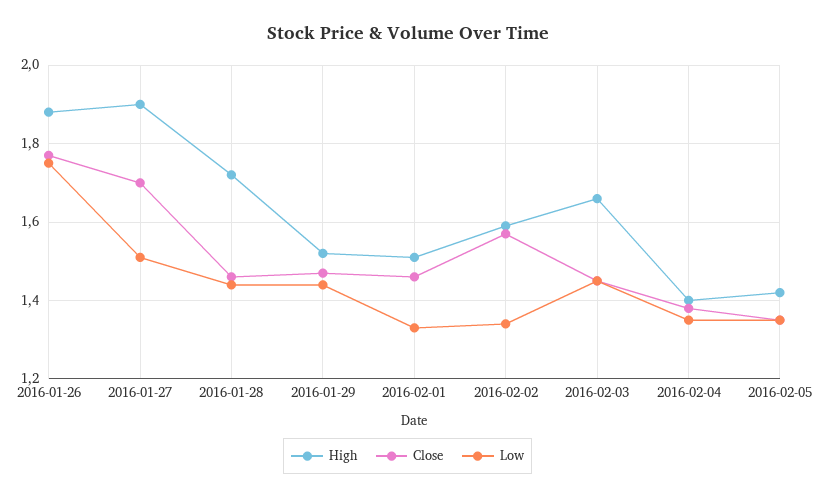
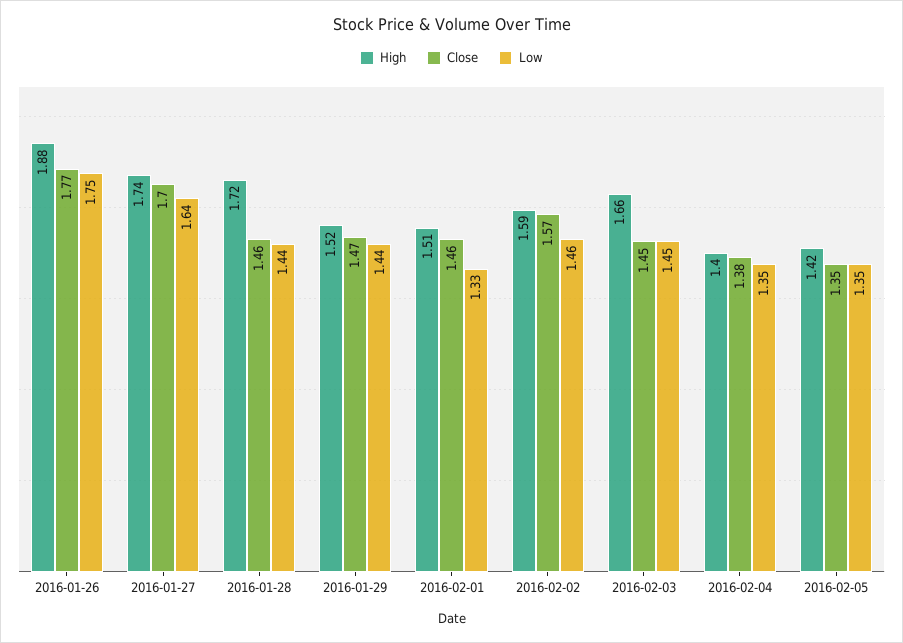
  {
    "High": {
      "2016-01-26": 1.88,
-     "2016-01-27": 1.9,
+     "2016-01-27": 1.74,
      "2016-01-28": 1.72,
      "2016-01-29": 1.52,
      "2016-02-01": 1.51,
      "2016-02-02": 1.59,
      "2016-02-03": 1.66,
      "2016-02-04": 1.4,
      "2016-02-05": 1.42
    },
    "Close": {
      "2016-01-26": 1.77,
      "2016-01-27": 1.7,
      "2016-01-28": 1.46,
      "2016-01-29": 1.47,
      "2016-02-01": 1.46,
      "2016-02-02": 1.57,
      "2016-02-03": 1.45,
      "2016-02-04": 1.38,
      "2016-02-05": 1.35
    },
    "Low": {
      "2016-01-26": 1.75,
-     "2016-01-27": 1.5,
+     "2016-01-27": 1.64,
      "2016-01-28": 1.44,
      "2016-01-29": 1.44,
      "2016-02-01": 1.33,
-     "2016-02-02": 1.35,
+     "2016-02-02": 1.46,
      "2016-02-03": 1.45,
      "2016-02-04": 1.35,
      "2016-02-05": 1.35
    }
  }

